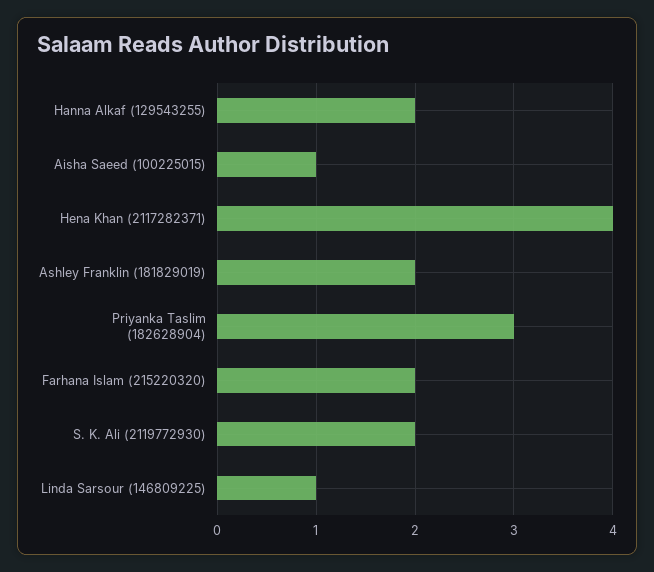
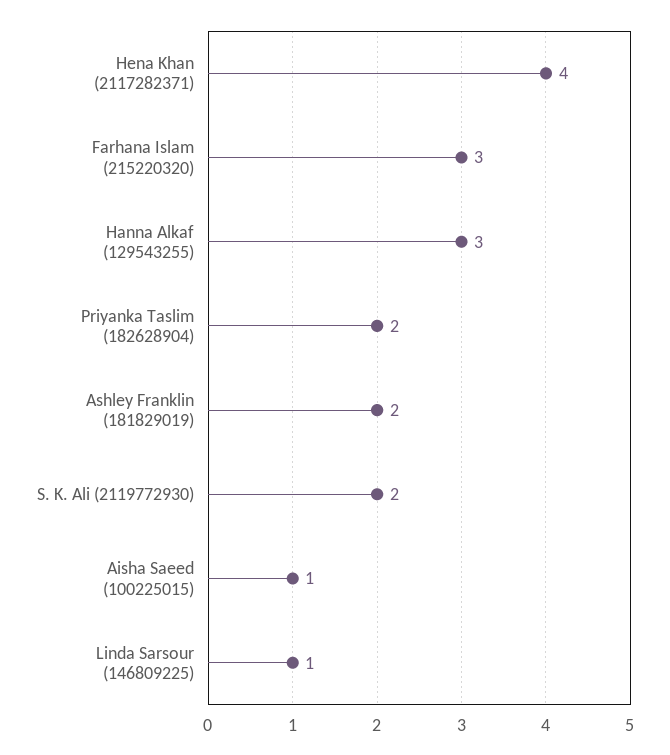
  {
-   "Hanna Alkaf (129543255)": 2,
+   "Hanna Alkaf (129543255)": 3,
    "Aisha Saeed (100225015)": 1,
    "Hena Khan (2117282371)": 4,
    "Ashley Franklin (181829019)": 2,
-   "Priyanka Taslim (182628904)": 3,
+   "Priyanka Taslim (182628904)": 2,
-   "Farhana Islam (215220320)": 2,
+   "Farhana Islam (215220320)": 3,
    "S. K. Ali (2119772930)": 2,
    "Linda Sarsour (146809225)": 1
  }

